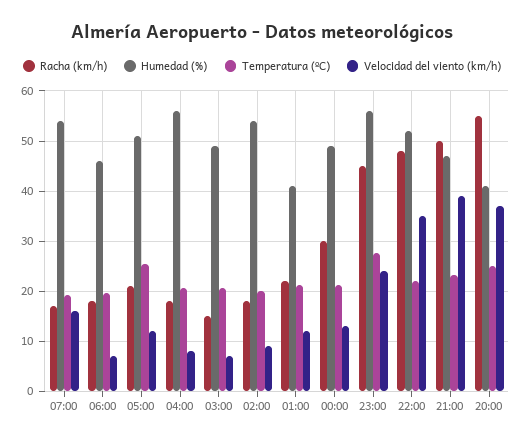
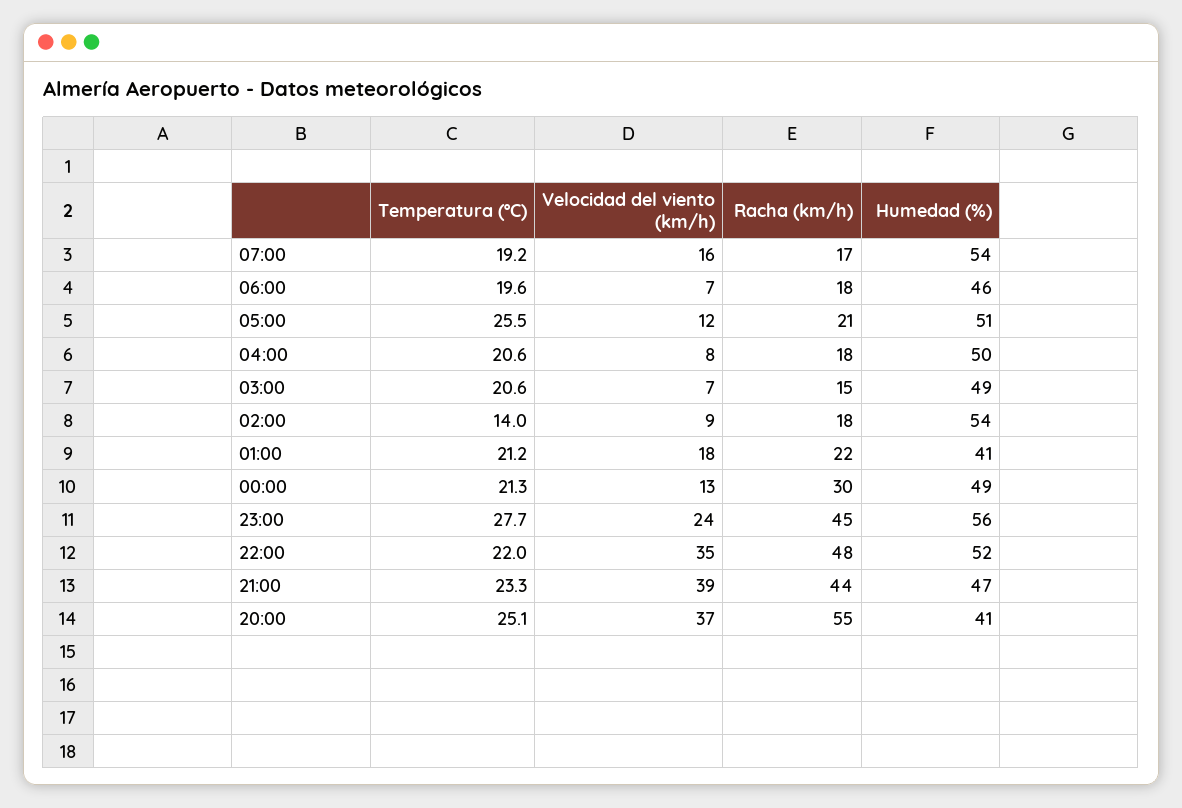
  {
    "Racha (km/h)": {
      "07:00": 17,
      "06:00": 18,
      "05:00": 21,
      "04:00": 18,
      "03:00": 15,
      "02:00": 18,
      "01:00": 22,
      "00:00": 30,
      "23:00": 45,
      "22:00": 48,
-     "21:00": 50,
+     "21:00": 44,
      "20:00": 55
    },
    "Humedad (%)": {
      "07:00": 54,
      "06:00": 46,
      "05:00": 51,
-     "04:00": 56,
+     "04:00": 50,
      "03:00": 49,
      "02:00": 54,
      "01:00": 41,
      "00:00": 49,
      "23:00": 56,
      "22:00": 52,
      "21:00": 47,
      "20:00": 41
    },
    "Temperatura (ºC)": {
      "07:00": 19.2,
      "06:00": 19.6,
      "05:00": 25.5,
      "04:00": 20.6,
      "03:00": 20.6,
-     "02:00": 20,
+     "02:00": 14,
      "01:00": 21.2,
      "00:00": 21.3,
      "23:00": 27.7,
      "22:00": 22,
      "21:00": 23.3,
      "20:00": 25.1
    },
    "Velocidad del viento (km/h)": {
      "07:00": 16,
      "06:00": 7,
      "05:00": 12,
      "04:00": 8,
      "03:00": 7,
      "02:00": 9,
-     "01:00": 12,
+     "01:00": 18,
      "00:00": 13,
      "23:00": 24,
      "22:00": 35,
      "21:00": 39,
      "20:00": 37
    }
  }

